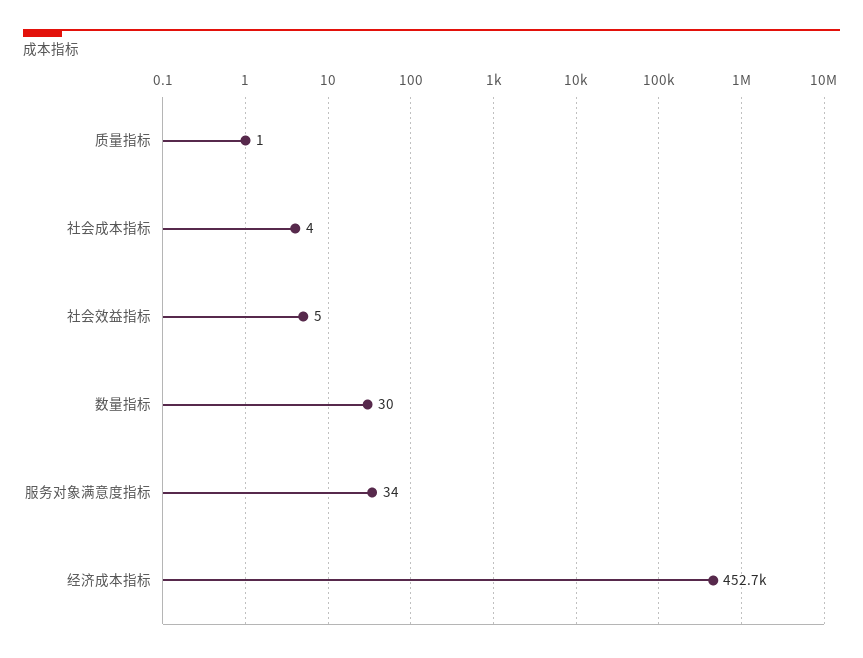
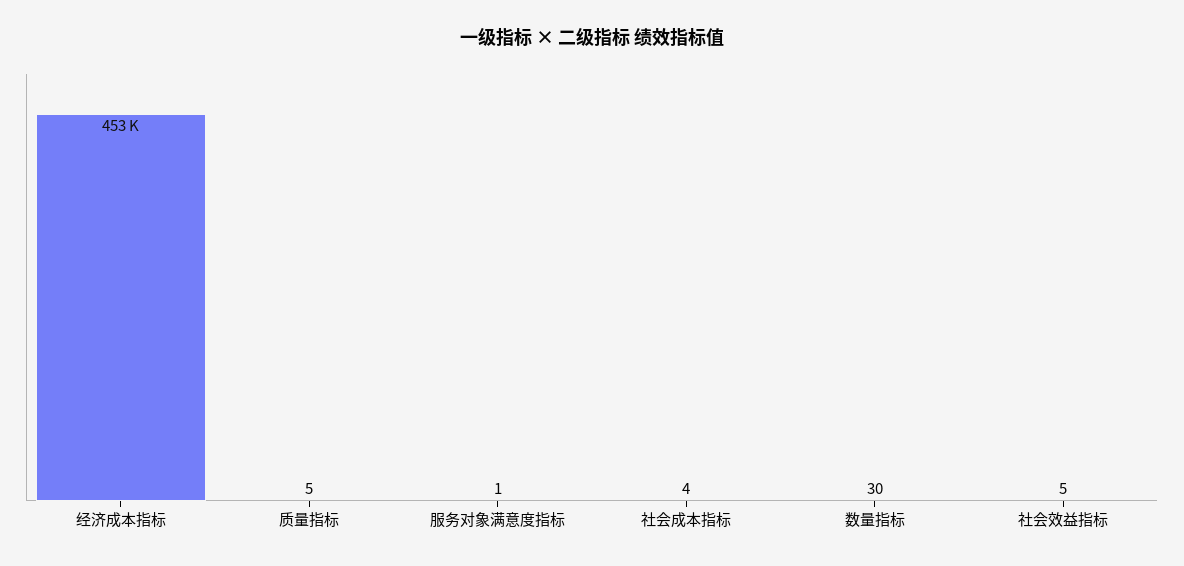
  {
-   "质量指标": 1,
+   "质量指标": 5,
    "社会成本指标": 4,
    "社会效益指标": 5,
    "数量指标": 30,
-   "服务对象满意度指标": 34,
+   "服务对象满意度指标": 1,
    "经济成本指标": 452700
  }

